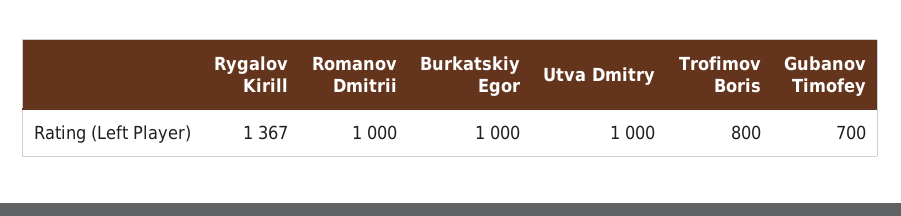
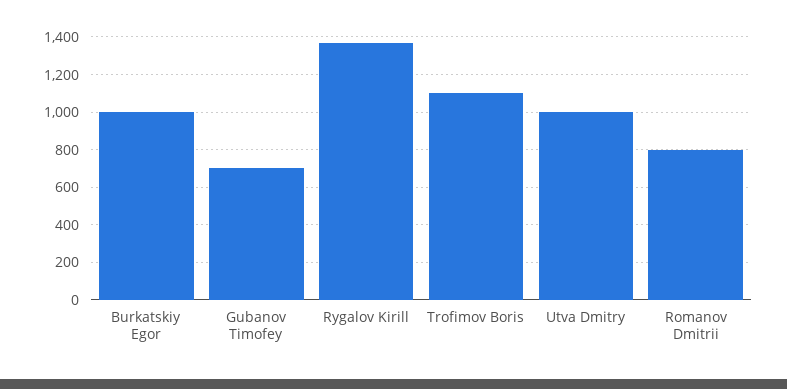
  {
    "Rygalov Kirill": 1367,
-   "Romanov Dmitrii": 1000,
+   "Romanov Dmitrii": 800,
    "Burkatskiy Egor": 1000,
    "Utva Dmitry": 1000,
-   "Trofimov Boris": 800,
+   "Trofimov Boris": 1100,
    "Gubanov Timofey": 700
  }

